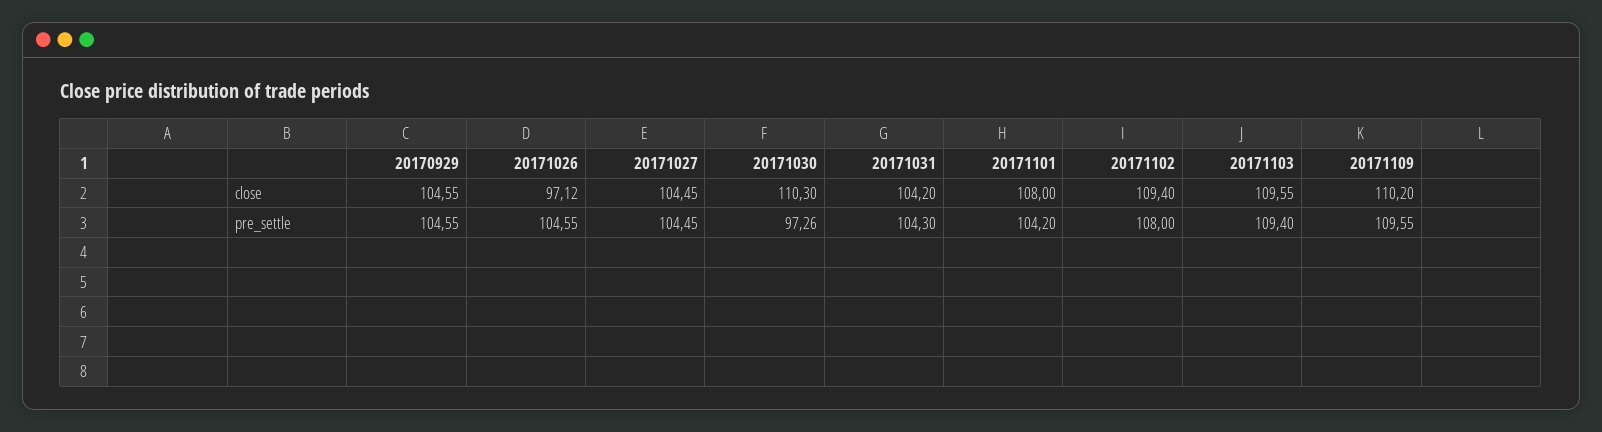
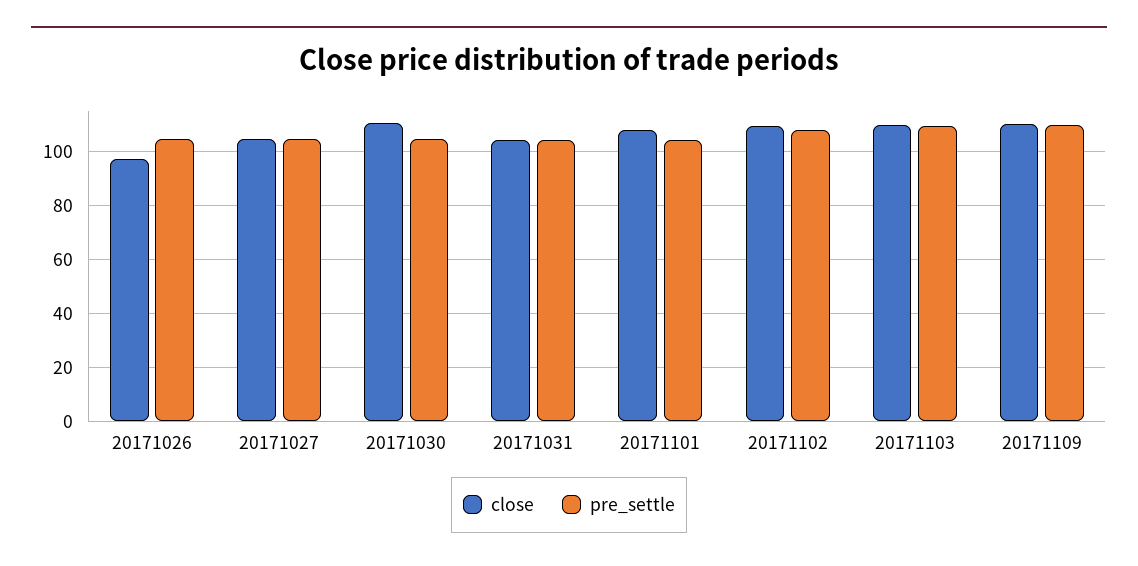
  {
    "close": {
-     "20170929": 104.55,
      "20171026": 97.12,
      "20171027": 104.45,
      "20171030": 110.3,
      "20171031": 104.2,
      "20171101": 108,
      "20171102": 109.4,
      "20171103": 109.55,
      "20171109": 110.2
    },
    "pre_settle": {
-     "20170929": 104.55,
      "20171026": 104.55,
      "20171027": 104.45,
-     "20171030": 97.26,
+     "20171030": 105,
      "20171031": 104.3,
      "20171101": 104.2,
      "20171102": 108,
      "20171103": 109.4,
      "20171109": 109.55
    }
  }

